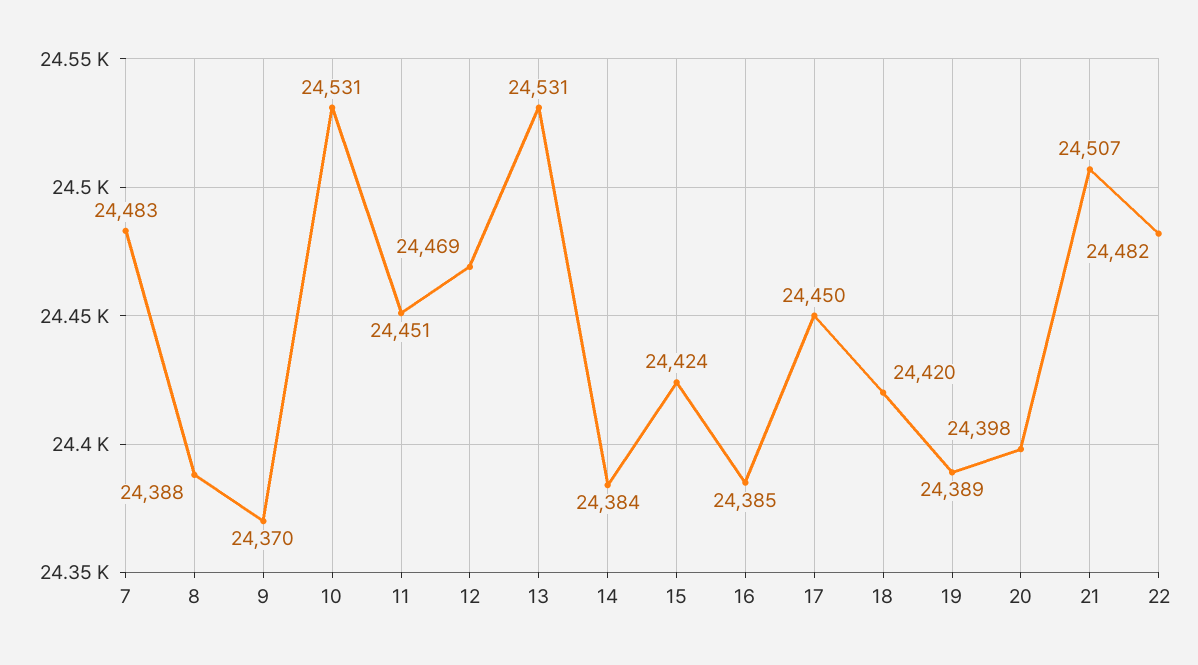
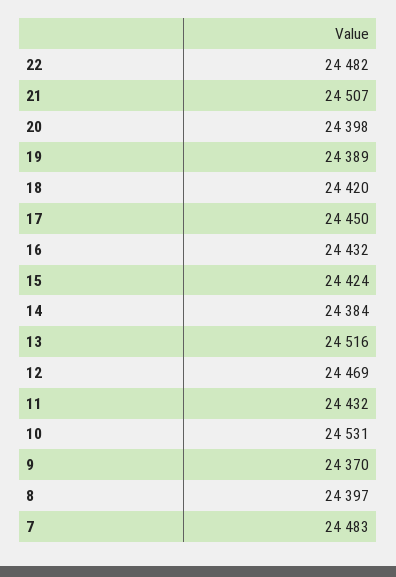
  {
    "7": 24483,
-   "8": 24388,
+   "8": 24397,
    "9": 24370,
    "10": 24531,
-   "11": 24451,
+   "11": 24432,
    "12": 24469,
-   "13": 24531,
+   "13": 24516,
    "14": 24384,
    "15": 24424,
-   "16": 24385,
+   "16": 24432,
    "17": 24450,
    "18": 24420,
    "19": 24389,
    "20": 24398,
    "21": 24507,
    "22": 24482
  }

